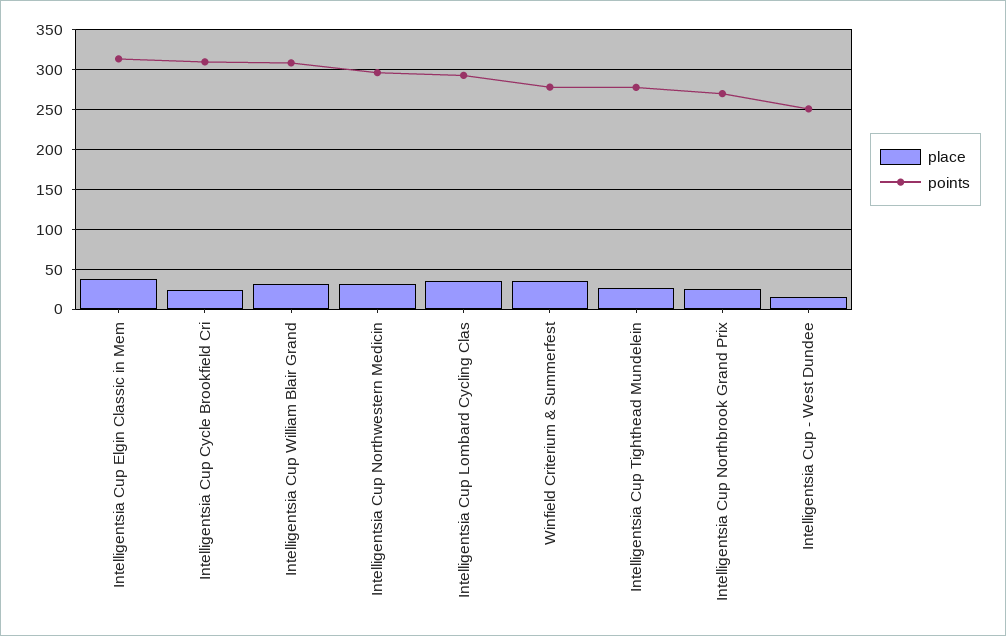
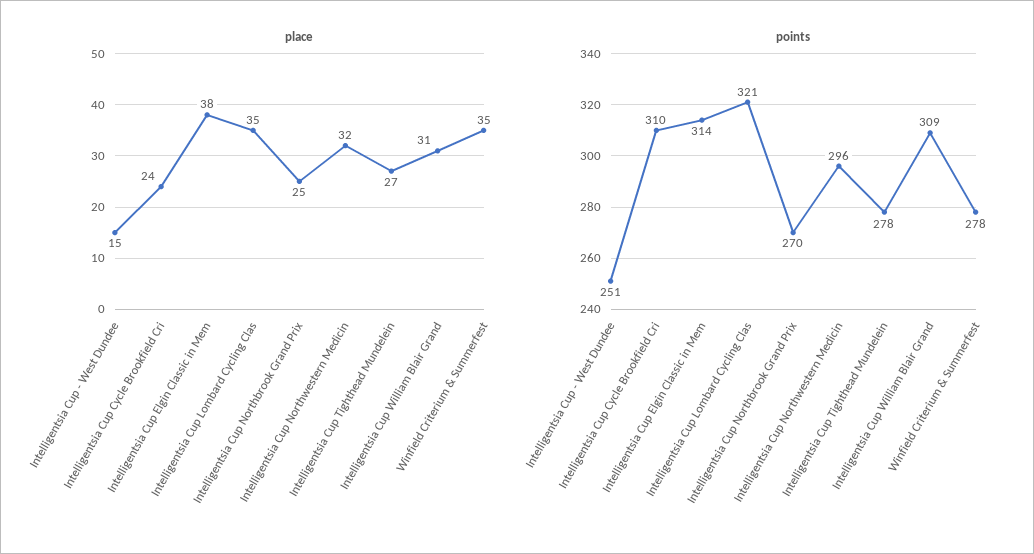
  {
    "place": {
      "Intelligentsia Cup Elgin Classic in Mem": 38,
      "Intelligentsia Cup Cycle Brookfield Cri": 24,
      "Intelligentsia Cup William Blair Grand": 31,
      "Intelligentsia Cup Northwestern Medicin": 32,
      "Intelligentsia Cup Lombard Cycling Clas": 35,
      "Winfield Criterium & Summerfest": 35,
      "Intelligentsia Cup Tighthead Mundelein": 27,
      "Intelligentsia Cup Northbrook Grand Prix": 25,
      "Intelligentsia Cup - West Dundee": 15
    },
    "points": {
      "Intelligentsia Cup Elgin Classic in Mem": 314,
      "Intelligentsia Cup Cycle Brookfield Cri": 310,
      "Intelligentsia Cup William Blair Grand": 309,
      "Intelligentsia Cup Northwestern Medicin": 296,
-     "Intelligentsia Cup Lombard Cycling Clas": 290,
+     "Intelligentsia Cup Lombard Cycling Clas": 321,
      "Winfield Criterium & Summerfest": 278,
      "Intelligentsia Cup Tighthead Mundelein": 278,
      "Intelligentsia Cup Northbrook Grand Prix": 270,
      "Intelligentsia Cup - West Dundee": 251
    }
  }

